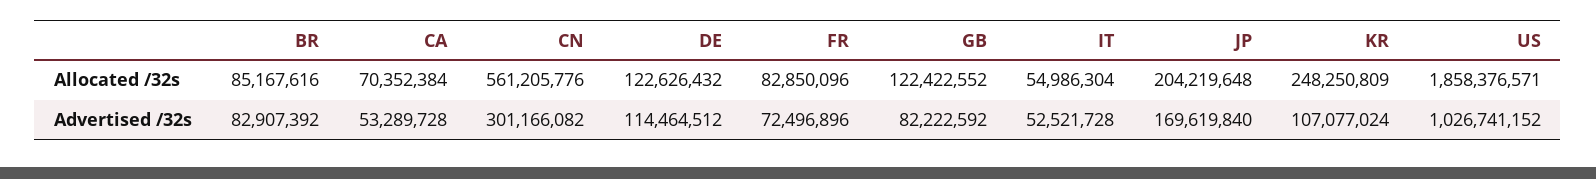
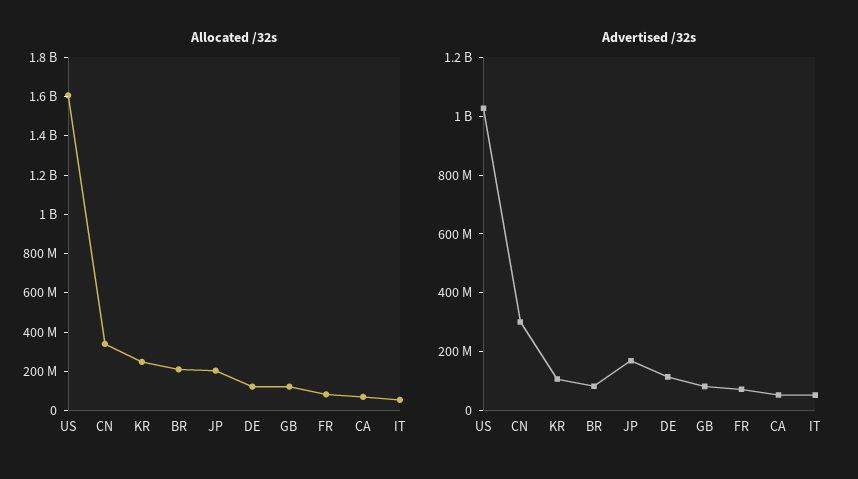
  {
    "Allocated /32s": {
-     "BR": 85167616,
+     "BR": 200000000,
      "CA": 70352384,
-     "CN": 561205776,
+     "CN": 350000000,
      "DE": 122626432,
      "FR": 82850096,
      "GB": 122422552,
      "IT": 54986304,
      "JP": 204219648,
      "KR": 248250809,
-     "US": 1858376571
+     "US": 1600000000
    },
    "Advertised /32s": {
      "BR": 82907392,
      "CA": 53289728,
      "CN": 301166082,
      "DE": 114464512,
      "FR": 72496896,
      "GB": 82222592,
      "IT": 52521728,
      "JP": 169619840,
      "KR": 107077024,
      "US": 1026741152
    }
  }

